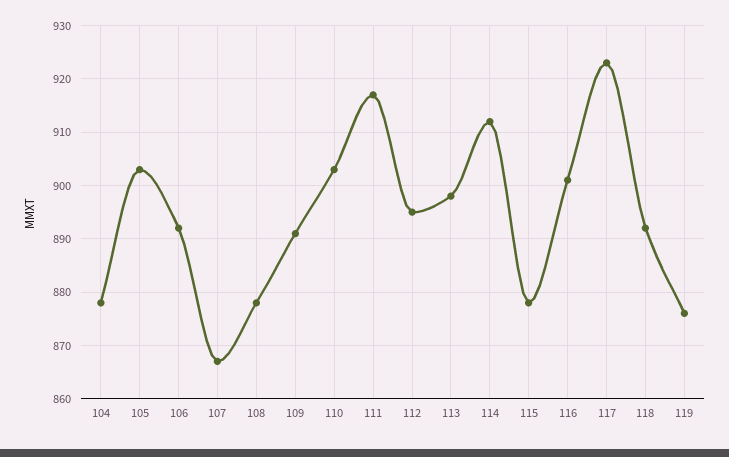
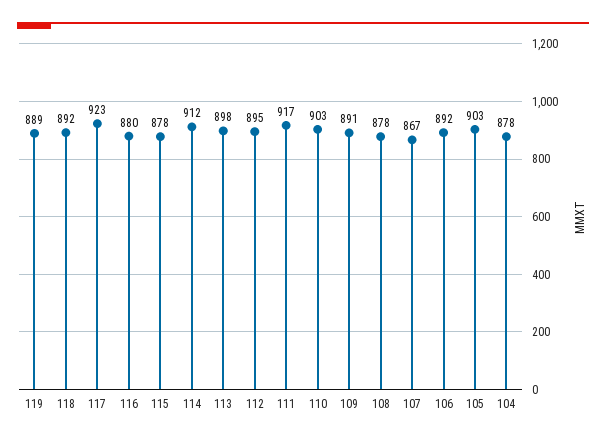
  {
    "104": 878,
    "105": 903,
    "106": 892,
    "107": 867,
    "108": 878,
    "109": 891,
    "110": 903,
    "111": 917,
    "112": 895,
    "113": 898,
    "114": 912,
    "115": 878,
-   "116": 900,
+   "116": 880,
    "117": 923,
    "118": 892,
-   "119": 875
+   "119": 889
  }

